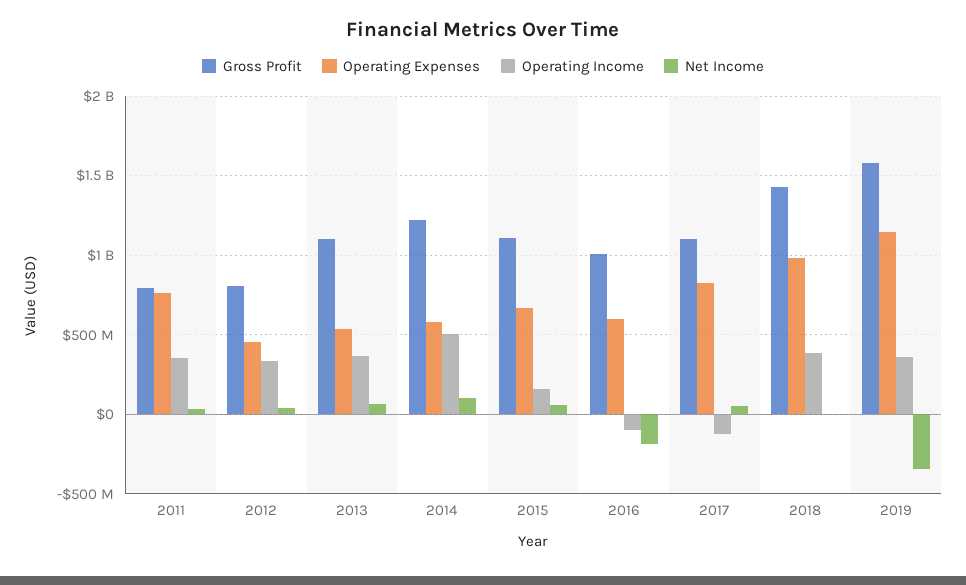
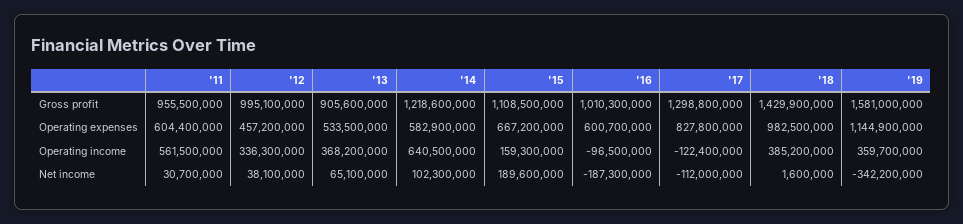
  {
    "Gross Profit": {
-     "2011": 800000000,
+     "2011": 955500000,
-     "2012": 800000000,
+     "2012": 995100000,
-     "2013": 1100000000,
+     "2013": 905600000,
      "2014": 1218600000,
      "2015": 1108500000,
      "2016": 1010300000,
-     "2017": 1100000000,
+     "2017": 1298800000,
      "2018": 1429900000,
      "2019": 1581000000
    },
    "Operating Expenses": {
-     "2011": 750000000,
+     "2011": 604400000,
      "2012": 457200000,
      "2013": 533500000,
      "2014": 582900000,
      "2015": 667200000,
      "2016": 600700000,
      "2017": 827800000,
      "2018": 982500000,
      "2019": 1144900000
    },
    "Operating Income": {
-     "2011": 350000000,
+     "2011": 561500000,
      "2012": 336300000,
      "2013": 368200000,
-     "2014": 500000000,
+     "2014": 640500000,
      "2015": 159300000,
      "2016": -96500000,
      "2017": -122400000,
      "2018": 385200000,
      "2019": 359700000
    },
    "Net Income": {
      "2011": 30700000,
      "2012": 38100000,
      "2013": 65100000,
      "2014": 102300000,
-     "2015": 50000000,
+     "2015": 189600000,
      "2016": -187300000,
-     "2017": 50000000,
+     "2017": -112000000,
      "2018": 1600000,
      "2019": -342200000
    }
  }

